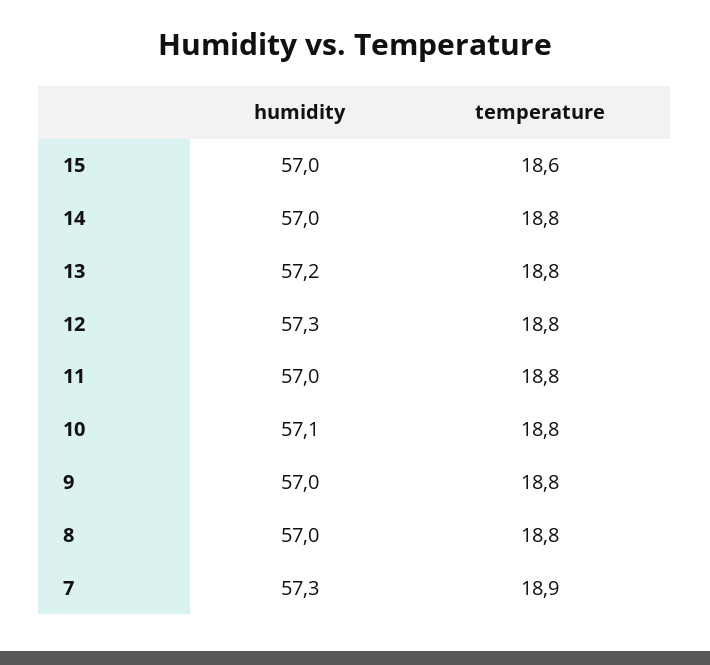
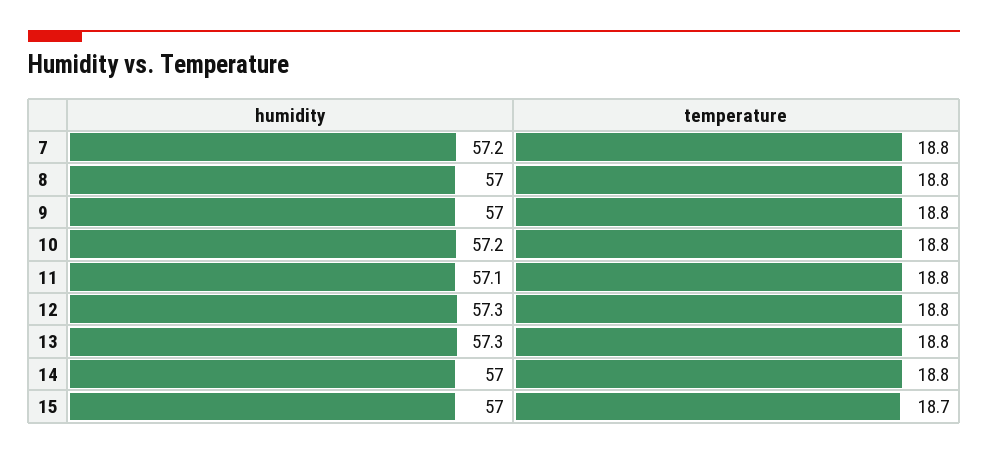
  {
    "humidity": {
      "15": 57,
      "14": 57,
-     "13": 57.2,
+     "13": 57.3,
      "12": 57.3,
-     "11": 57,
+     "11": 57.1,
-     "10": 57.1,
+     "10": 57.2,
      "9": 57,
      "8": 57,
-     "7": 57.3
+     "7": 57.2
    },
    "temperature": {
-     "15": 18.6,
+     "15": 18.7,
      "14": 18.8,
      "13": 18.8,
      "12": 18.8,
      "11": 18.8,
      "10": 18.8,
      "9": 18.8,
      "8": 18.8,
-     "7": 18.9
+     "7": 18.8
    }
  }

